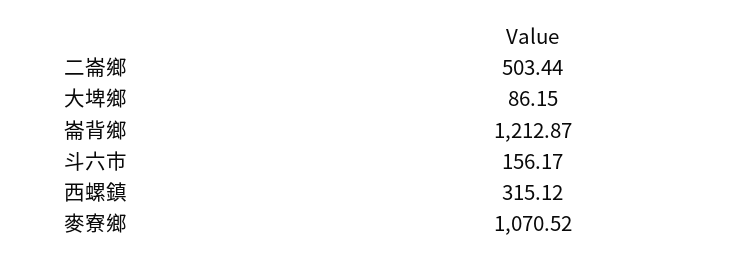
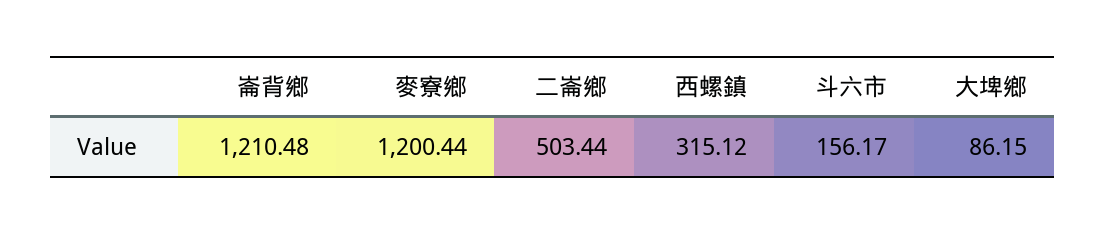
  {
    "二崙鄉": 503.44,
    "大埤鄉": 86.15,
-   "崙背鄉": 1212.87,
+   "崙背鄉": 1210.48,
    "斗六市": 156.17,
    "西螺鎮": 315.12,
-   "麥寮鄉": 1070.52
+   "麥寮鄉": 1200.44
  }

